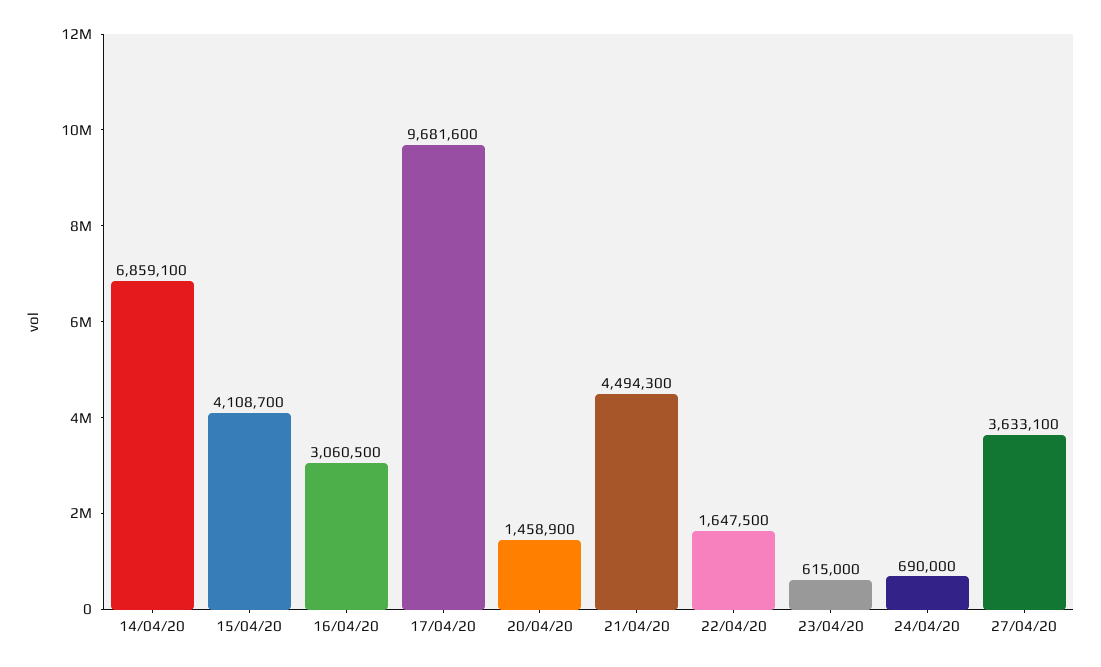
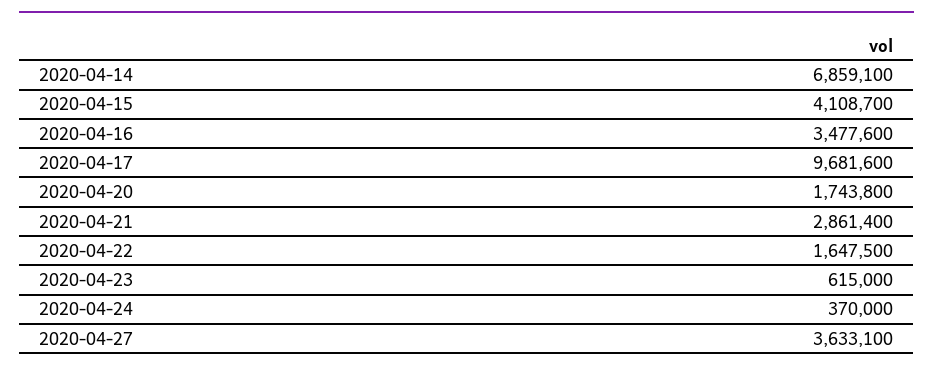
  {
    "14/04/20": 6859100,
    "15/04/20": 4108700,
-   "16/04/20": 3060500,
+   "16/04/20": 3477600,
    "17/04/20": 9681600,
-   "20/04/20": 1458900,
+   "20/04/20": 1743800,
-   "21/04/20": 4494300,
+   "21/04/20": 2861400,
    "22/04/20": 1647500,
    "23/04/20": 615000,
-   "24/04/20": 690000,
+   "24/04/20": 370000,
    "27/04/20": 3633100
  }

